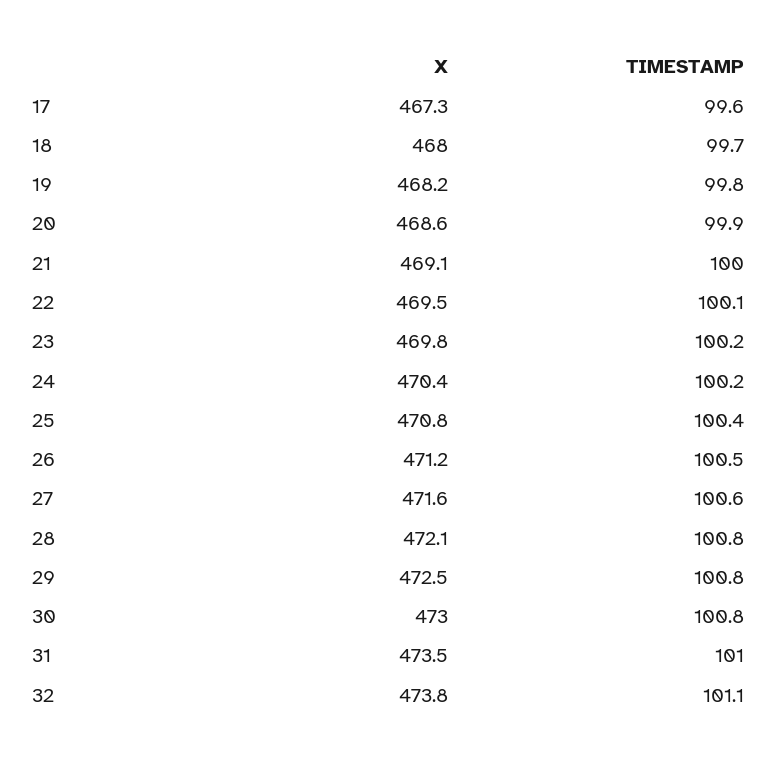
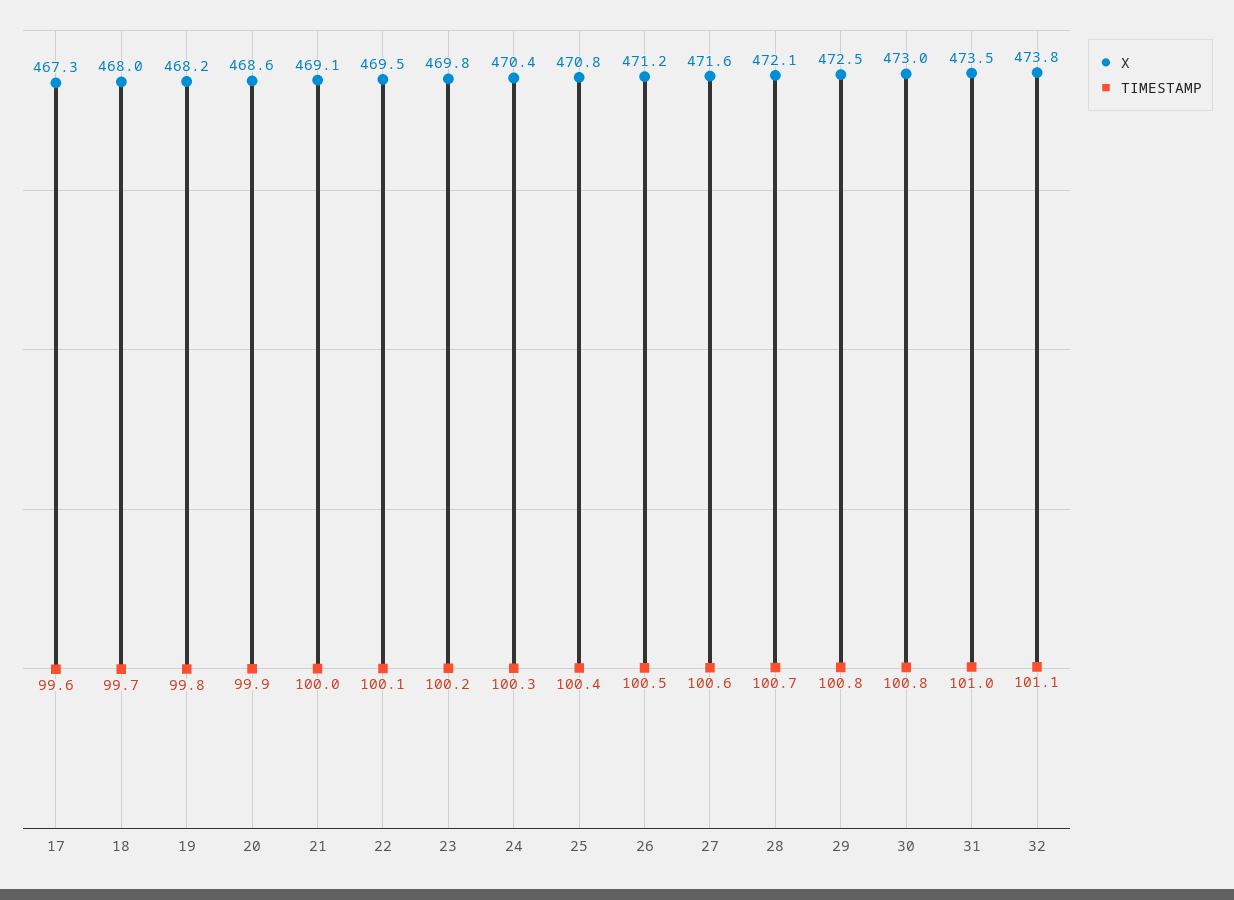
  {
    "X": {
      "17": 467.3,
      "18": 468,
      "19": 468.2,
      "20": 468.6,
      "21": 469.1,
      "22": 469.5,
      "23": 469.8,
      "24": 470.4,
      "25": 470.8,
      "26": 471.2,
      "27": 471.6,
      "28": 472.1,
      "29": 472.5,
      "30": 473,
      "31": 473.5,
      "32": 473.8
    },
    "TIMESTAMP": {
      "17": 99.6,
      "18": 99.7,
      "19": 99.8,
      "20": 99.9,
      "21": 100,
      "22": 100.1,
      "23": 100.2,
-     "24": 100.2,
+     "24": 100.3,
      "25": 100.4,
      "26": 100.5,
      "27": 100.6,
-     "28": 100.8,
+     "28": 100.7,
      "29": 100.8,
      "30": 100.8,
      "31": 101,
      "32": 101.1
    }
  }

